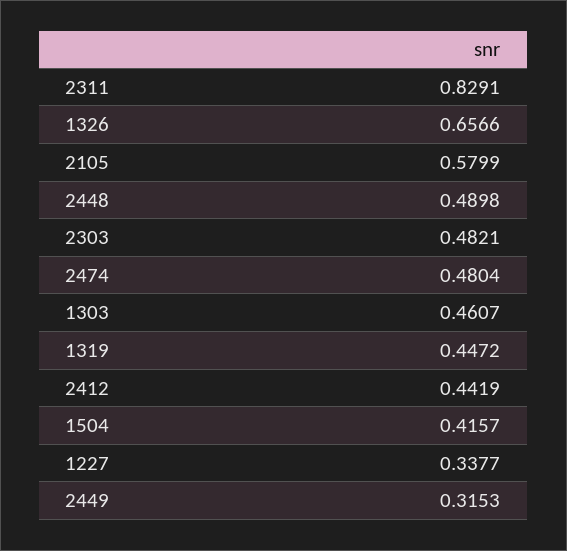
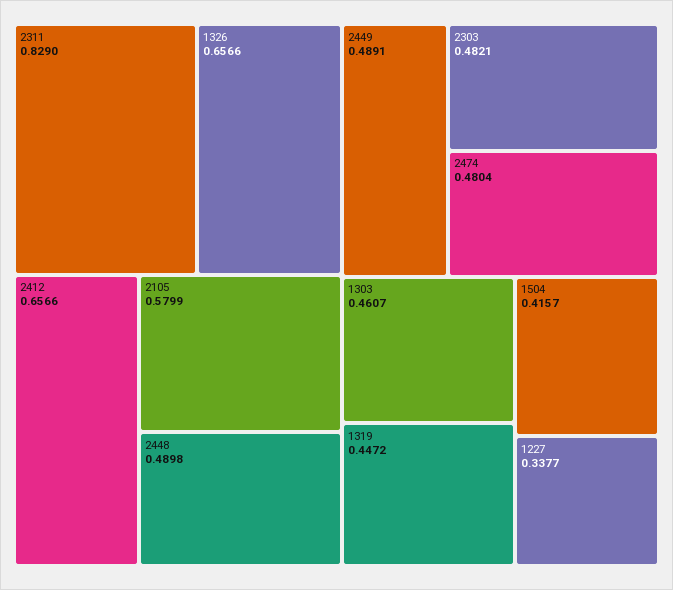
  {
-   "2311": 0.8291,
+   "2311": 0.829,
    "1326": 0.6566,
    "2105": 0.5799,
    "2448": 0.4898,
    "2303": 0.4821,
    "2474": 0.4804,
    "1303": 0.4607,
    "1319": 0.4472,
-   "2412": 0.4419,
+   "2412": 0.6566,
    "1504": 0.4157,
    "1227": 0.3377,
-   "2449": 0.3153
+   "2449": 0.4891
  }

